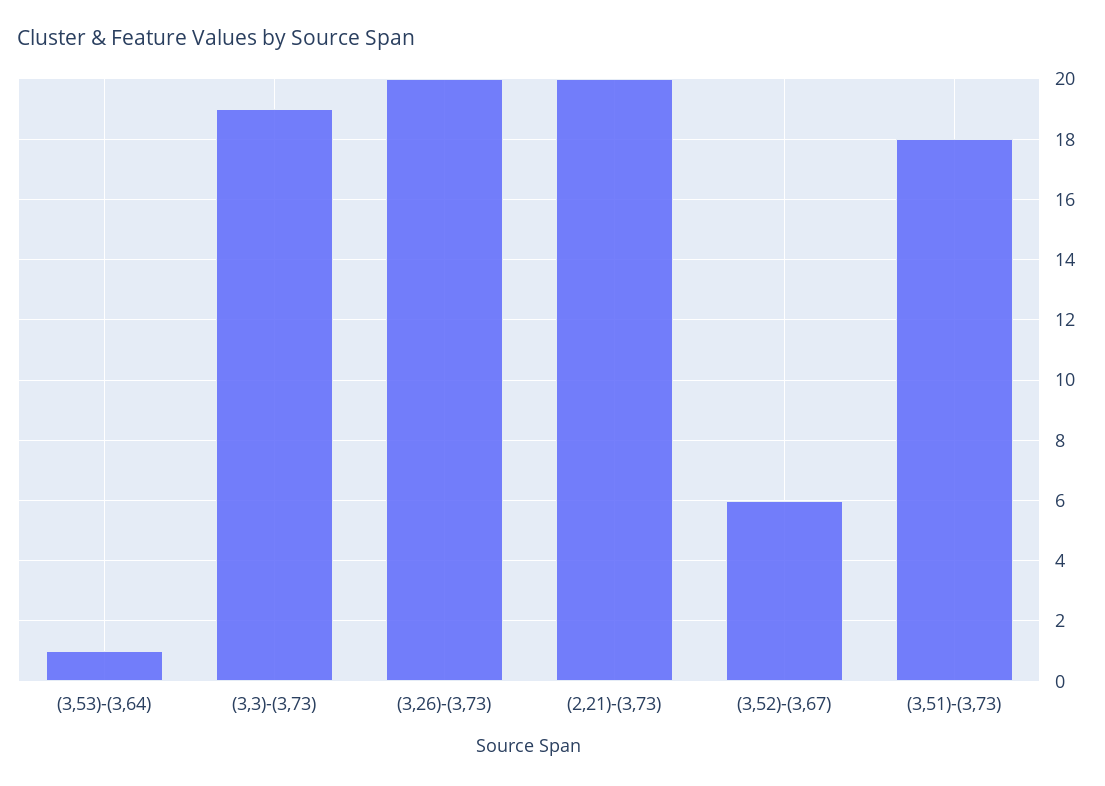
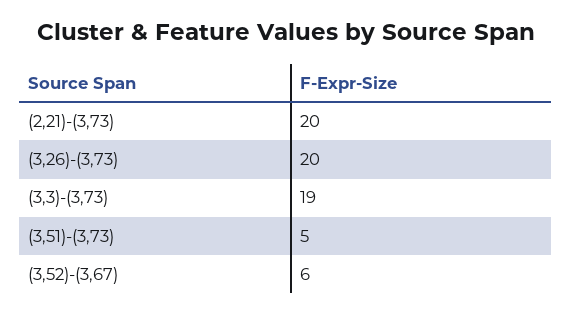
  {
-   "(3,53)-(3,64)": 1,
    "(3,3)-(3,73)": 19,
    "(3,26)-(3,73)": 20,
    "(2,21)-(3,73)": 20,
    "(3,52)-(3,67)": 6,
-   "(3,51)-(3,73)": 18
+   "(3,51)-(3,73)": 5
  }

